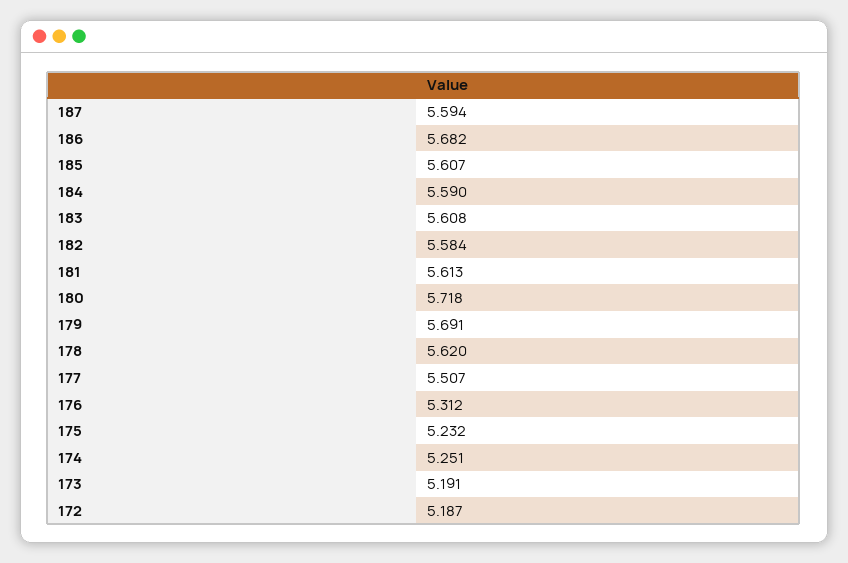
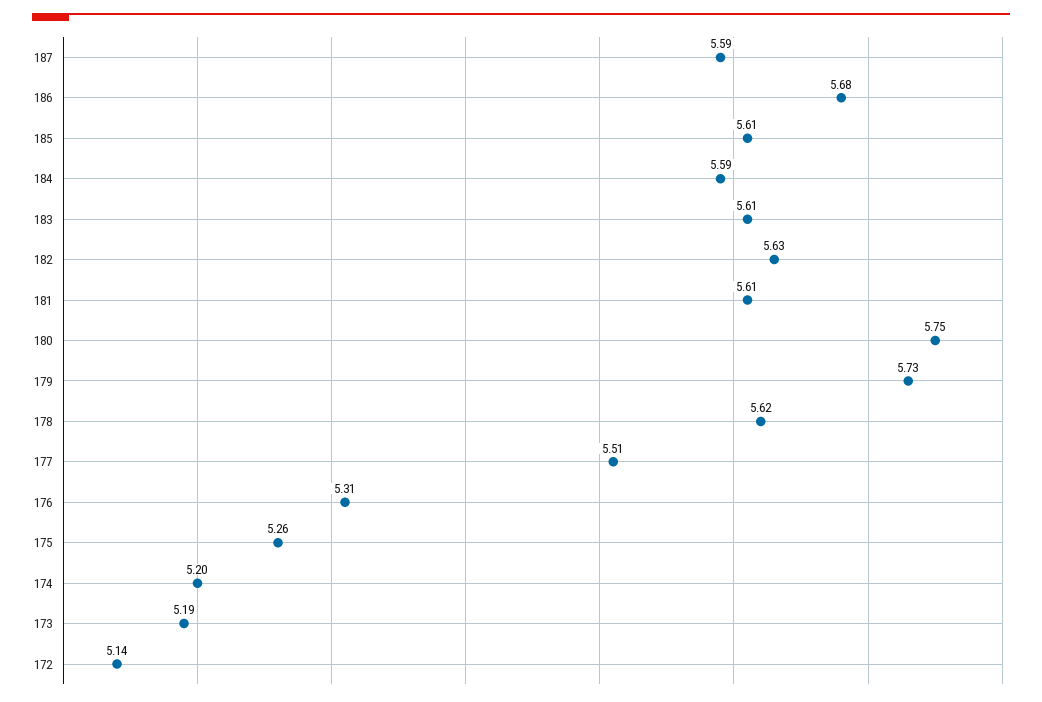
  {
    "187": 5.594,
    "186": 5.682,
    "185": 5.607,
    "184": 5.59,
    "183": 5.608,
-   "182": 5.584,
+   "182": 5.63,
    "181": 5.613,
-   "180": 5.718,
+   "180": 5.75,
-   "179": 5.691,
+   "179": 5.73,
    "178": 5.62,
    "177": 5.507,
    "176": 5.312,
-   "175": 5.232,
+   "175": 5.26,
-   "174": 5.251,
+   "174": 5.2,
    "173": 5.191,
-   "172": 5.187
+   "172": 5.14
  }

